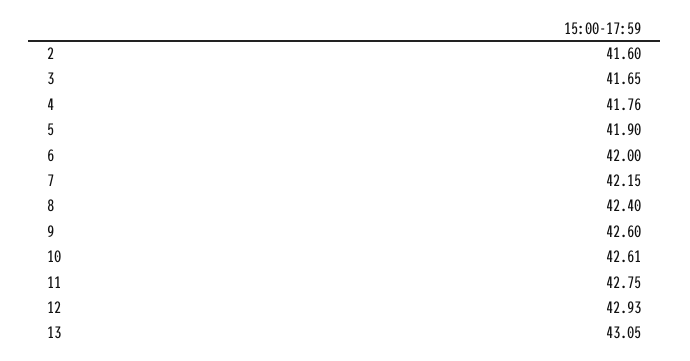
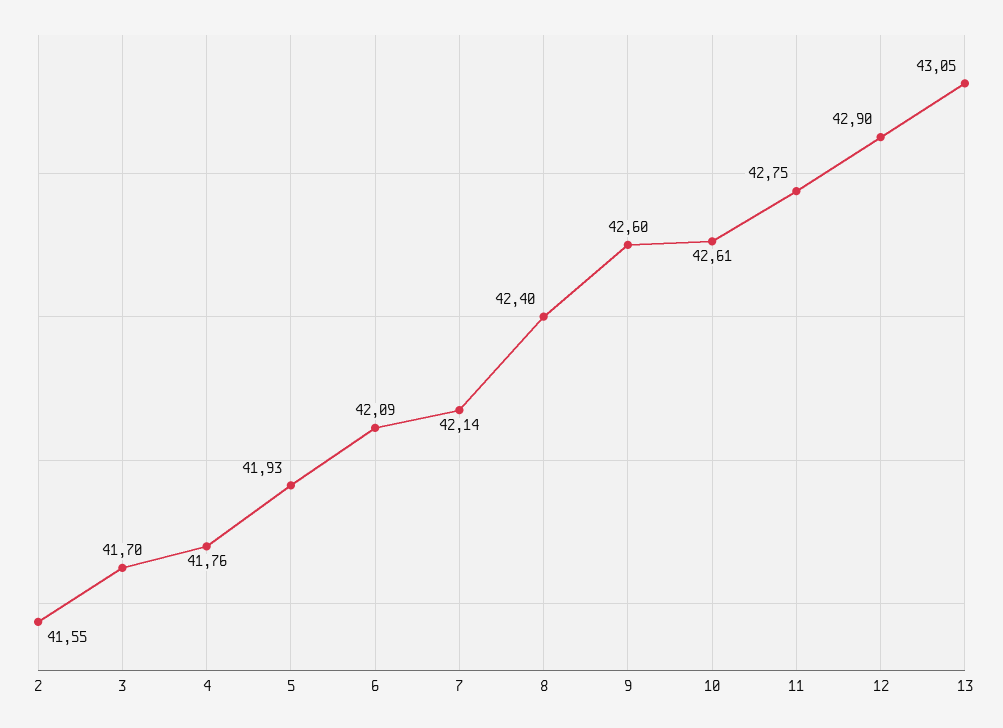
  {
-   "2": 41.6,
+   "2": 41.55,
-   "3": 41.65,
+   "3": 41.7,
    "4": 41.76,
-   "5": 41.9,
+   "5": 41.93,
-   "6": 42,
+   "6": 42.09,
-   "7": 42.15,
+   "7": 42.14,
    "8": 42.4,
    "9": 42.6,
    "10": 42.61,
    "11": 42.75,
-   "12": 42.93,
+   "12": 42.9,
    "13": 43.05
  }

